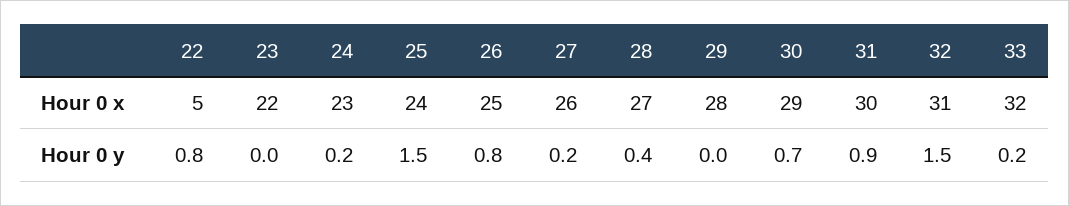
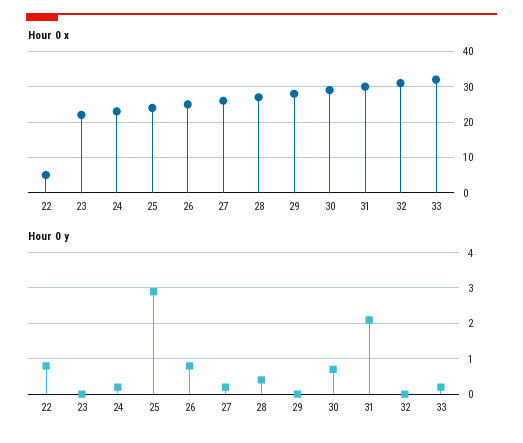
  {
    "Hour 0 x": {
      "22": 5,
      "23": 22,
      "24": 23,
      "25": 24,
      "26": 25,
      "27": 26,
      "28": 27,
      "29": 28,
      "30": 29,
      "31": 30,
      "32": 31,
      "33": 32
    },
    "Hour 0 y": {
      "22": 0.8,
      "23": 0,
      "24": 0.2,
-     "25": 1.5,
+     "25": 3,
      "26": 0.8,
      "27": 0.2,
      "28": 0.4,
      "29": 0,
      "30": 0.7,
-     "31": 0.9,
+     "31": 2,
-     "32": 1.5,
+     "32": 0,
      "33": 0.2
    }
  }

